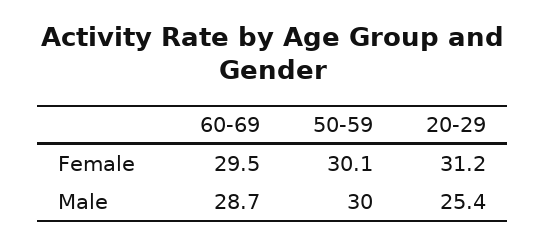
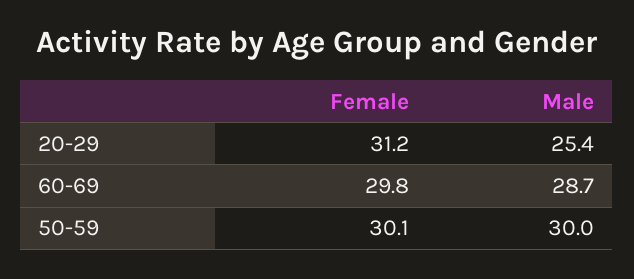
  {
    "60-69": {
-     "Female": 29.5,
+     "Female": 29.8,
      "Male": 28.7
    },
    "50-59": {
      "Female": 30.1,
      "Male": 30
    },
    "20-29": {
      "Female": 31.2,
      "Male": 25.4
    }
  }

